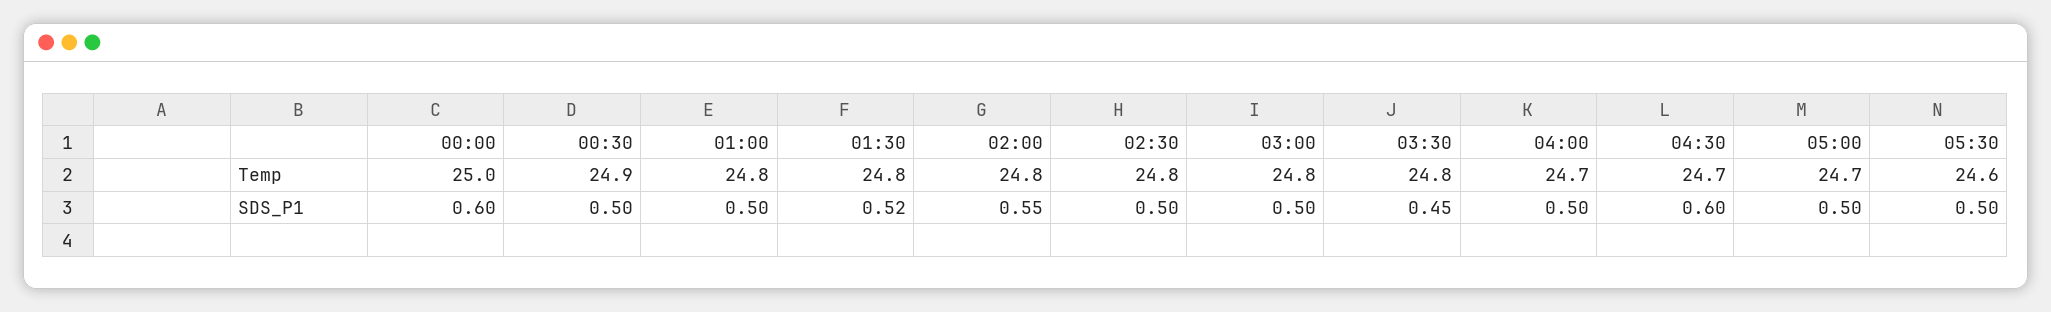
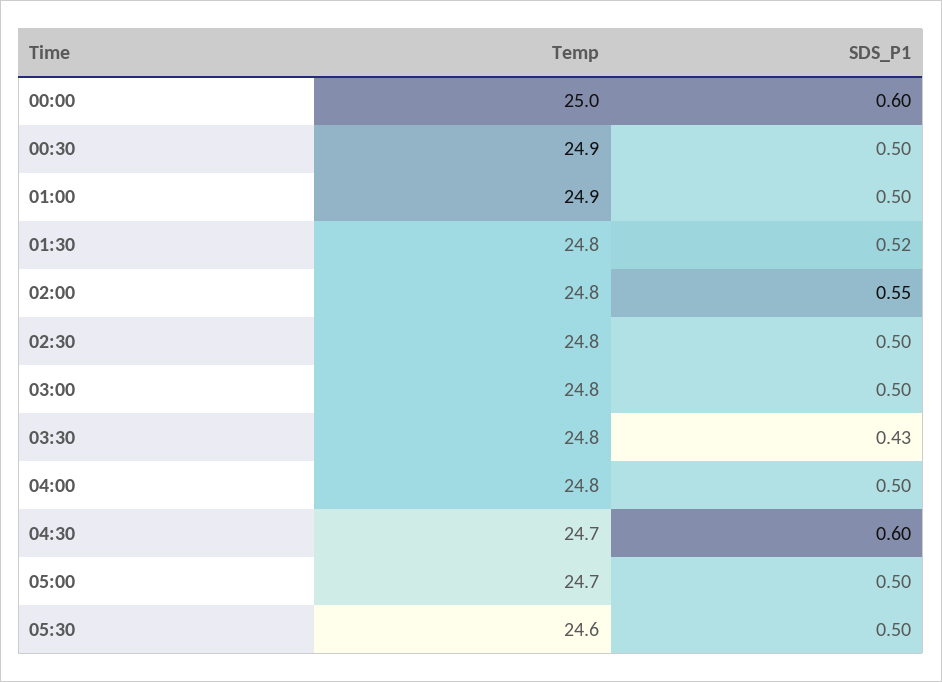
  {
    "00:00": {
      "Temp": 25,
      "SDS_P1": 0.6
    },
    "00:30": {
      "Temp": 24.9,
      "SDS_P1": 0.5
    },
    "01:00": {
-     "Temp": 24.8,
+     "Temp": 24.9,
      "SDS_P1": 0.5
    },
    "01:30": {
      "Temp": 24.8,
      "SDS_P1": 0.52
    },
    "02:00": {
      "Temp": 24.8,
      "SDS_P1": 0.55
    },
    "02:30": {
      "Temp": 24.8,
      "SDS_P1": 0.5
    },
    "03:00": {
      "Temp": 24.8,
      "SDS_P1": 0.5
    },
    "03:30": {
      "Temp": 24.8,
-     "SDS_P1": 0.45
+     "SDS_P1": 0.43
    },
    "04:00": {
-     "Temp": 24.7,
+     "Temp": 24.8,
      "SDS_P1": 0.5
    },
    "04:30": {
      "Temp": 24.7,
      "SDS_P1": 0.6
    },
    "05:00": {
      "Temp": 24.7,
      "SDS_P1": 0.5
    },
    "05:30": {
      "Temp": 24.6,
      "SDS_P1": 0.5
    }
  }

